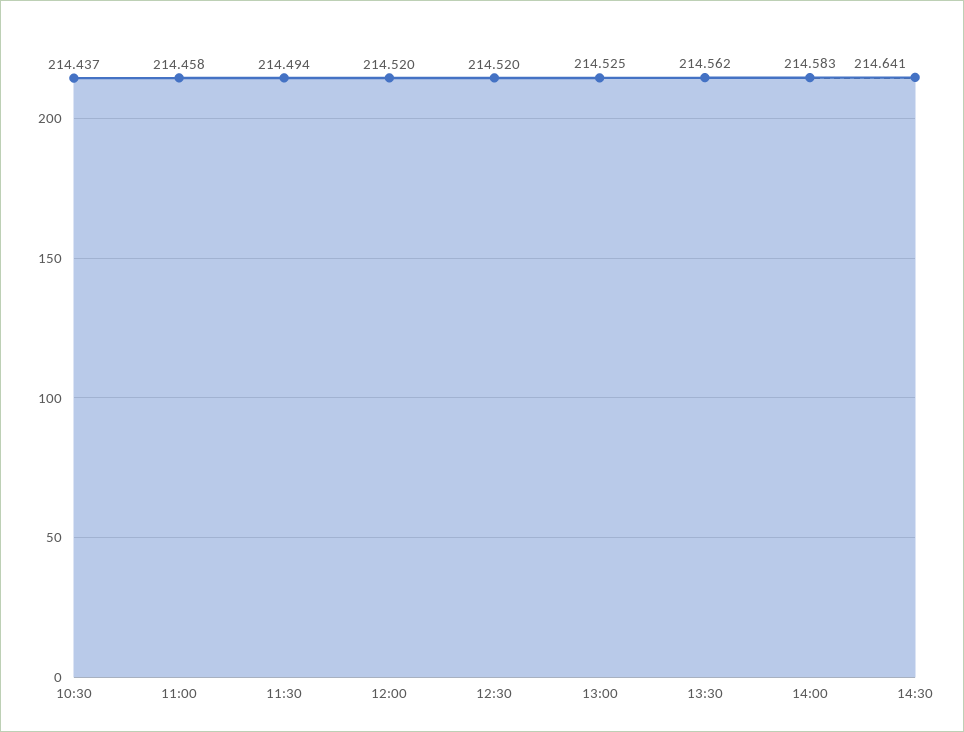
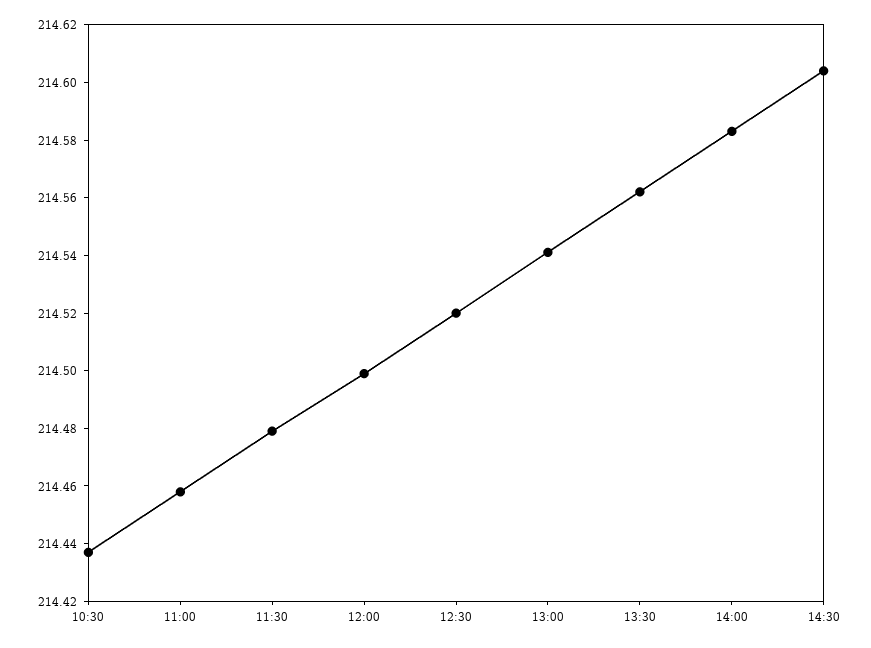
  {
    "10:30": 214.437,
    "11:00": 214.458,
-   "11:30": 214.494,
+   "11:30": 214.48,
-   "12:00": 214.52,
+   "12:00": 214.5,
    "12:30": 214.52,
-   "13:00": 214.525,
+   "13:00": 214.54,
    "13:30": 214.562,
    "14:00": 214.583,
-   "14:30": 214.641
+   "14:30": 214.605
  }

